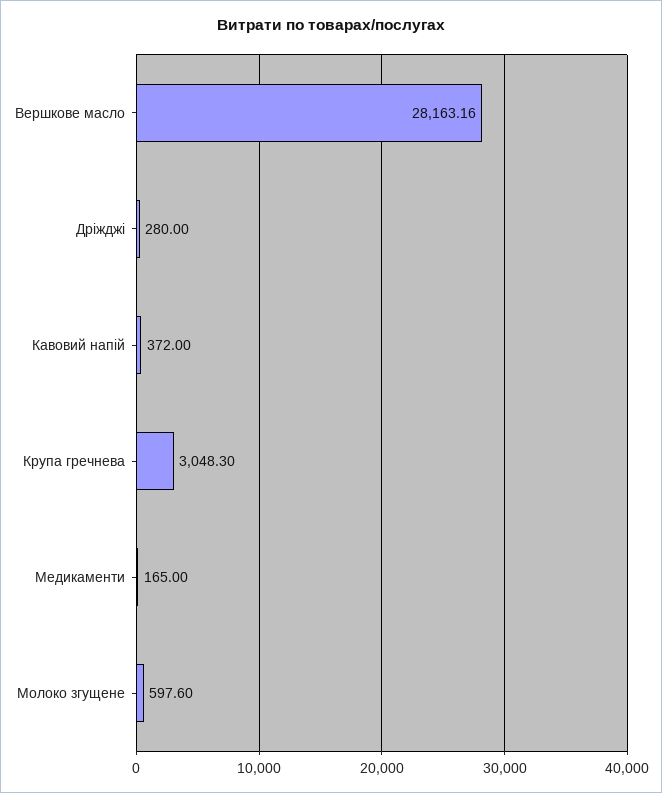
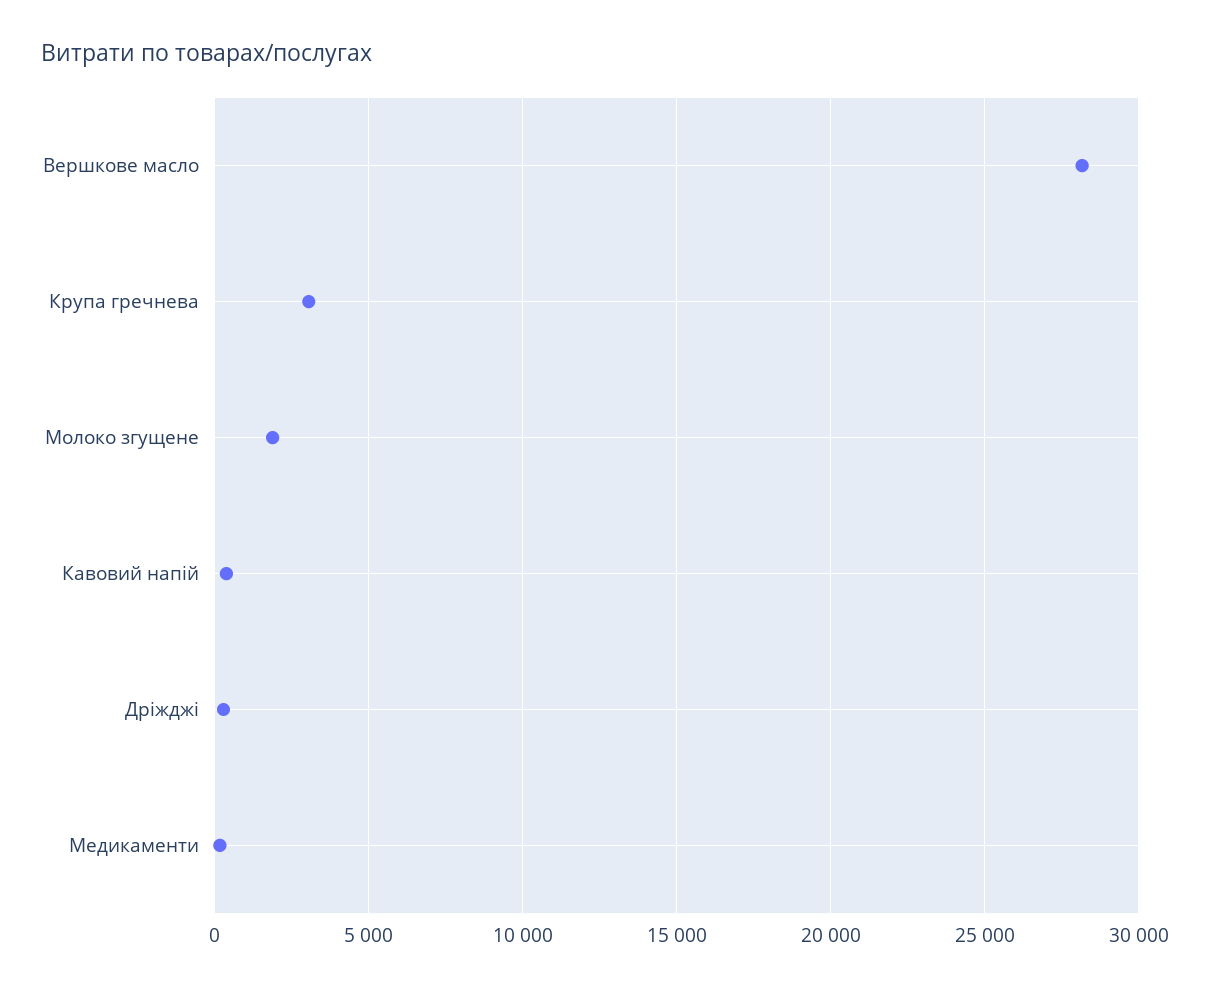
  {
    "Вершкове масло": 28163.16,
    "Дріжджі": 280,
    "Кавовий напій": 372,
    "Крупа гречнева": 3048.3,
    "Медикаменти": 165,
-   "Молоко згущене": 597.6
+   "Молоко згущене": 2000
  }

